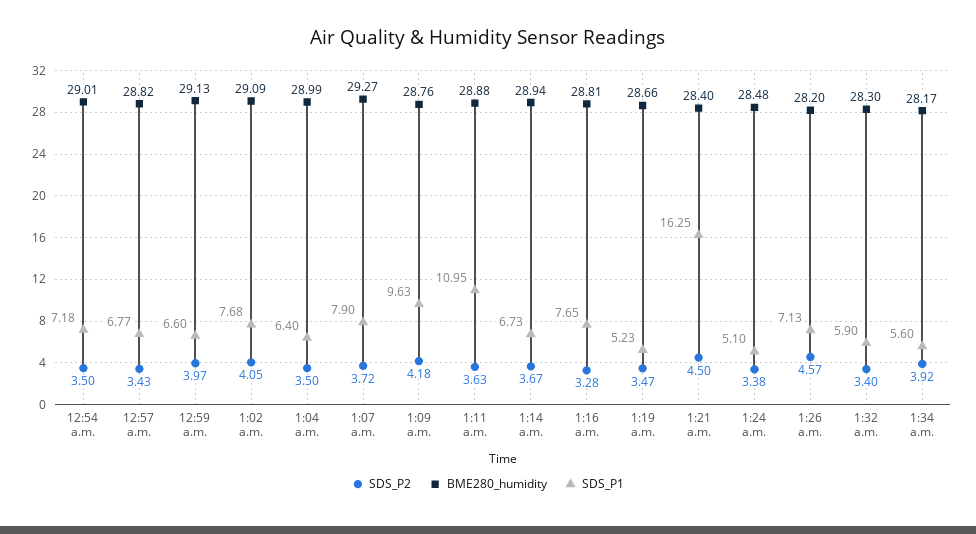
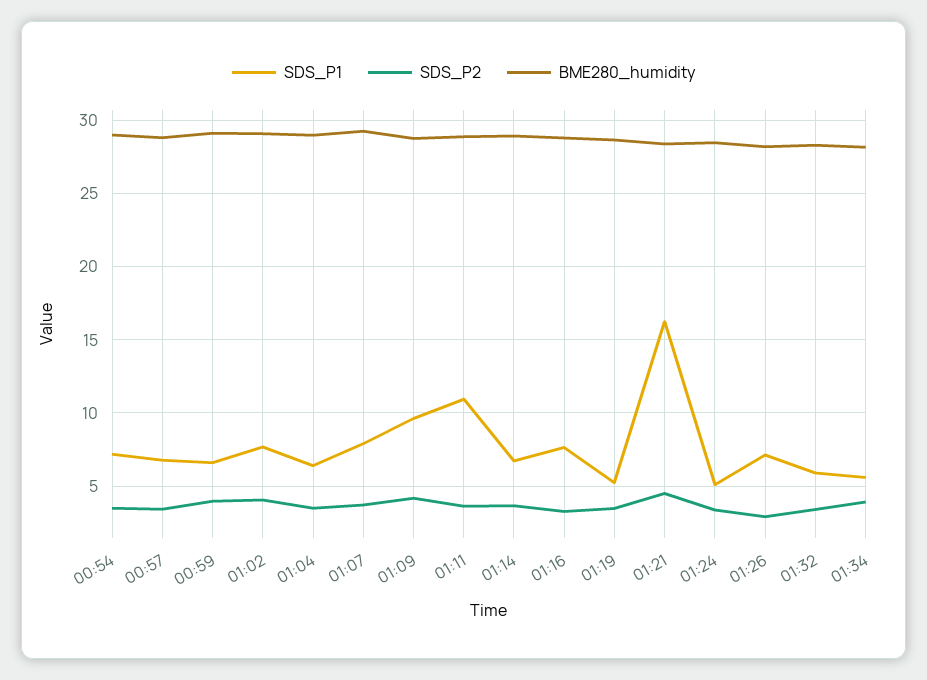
  {
    "SDS_P2": {
      "12:54 a.m.": 3.5,
      "12:57 a.m.": 3.43,
      "12:59 a.m.": 3.97,
      "1:02 a.m.": 4.05,
      "1:04 a.m.": 3.5,
      "1:07 a.m.": 3.72,
      "1:09 a.m.": 4.18,
      "1:11 a.m.": 3.63,
      "1:14 a.m.": 3.67,
      "1:16 a.m.": 3.28,
      "1:19 a.m.": 3.47,
      "1:21 a.m.": 4.5,
      "1:24 a.m.": 3.38,
-     "1:26 a.m.": 4.57,
+     "1:26 a.m.": 3,
      "1:32 a.m.": 3.4,
      "1:34 a.m.": 3.92
    },
    "BME280_humidity": {
      "12:54 a.m.": 29.01,
      "12:57 a.m.": 28.82,
      "12:59 a.m.": 29.13,
      "1:02 a.m.": 29.09,
      "1:04 a.m.": 28.99,
      "1:07 a.m.": 29.27,
      "1:09 a.m.": 28.76,
      "1:11 a.m.": 28.88,
      "1:14 a.m.": 28.94,
      "1:16 a.m.": 28.81,
      "1:19 a.m.": 28.66,
      "1:21 a.m.": 28.4,
      "1:24 a.m.": 28.48,
      "1:26 a.m.": 28.2,
      "1:32 a.m.": 28.3,
      "1:34 a.m.": 28.17
    },
    "SDS_P1": {
      "12:54 a.m.": 7.18,
      "12:57 a.m.": 6.77,
      "12:59 a.m.": 6.6,
      "1:02 a.m.": 7.68,
      "1:04 a.m.": 6.4,
      "1:07 a.m.": 7.9,
      "1:09 a.m.": 9.63,
      "1:11 a.m.": 10.95,
      "1:14 a.m.": 6.73,
      "1:16 a.m.": 7.65,
      "1:19 a.m.": 5.23,
      "1:21 a.m.": 16.25,
      "1:24 a.m.": 5.1,
      "1:26 a.m.": 7.13,
      "1:32 a.m.": 5.9,
      "1:34 a.m.": 5.6
    }
  }

